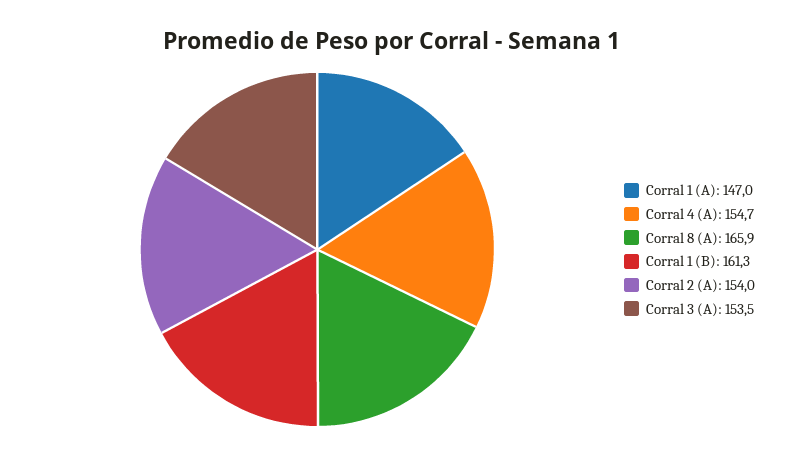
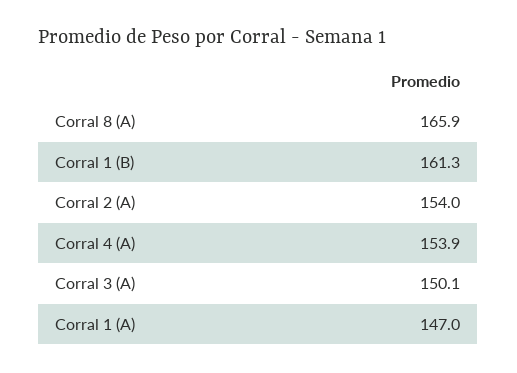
  {
    "Corral 1 (A)": 147,
-   "Corral 4 (A)": 154.7,
+   "Corral 4 (A)": 153.9,
    "Corral 8 (A)": 165.9,
    "Corral 1 (B)": 161.3,
    "Corral 2 (A)": 154,
-   "Corral 3 (A)": 153.5
+   "Corral 3 (A)": 150.1
  }

